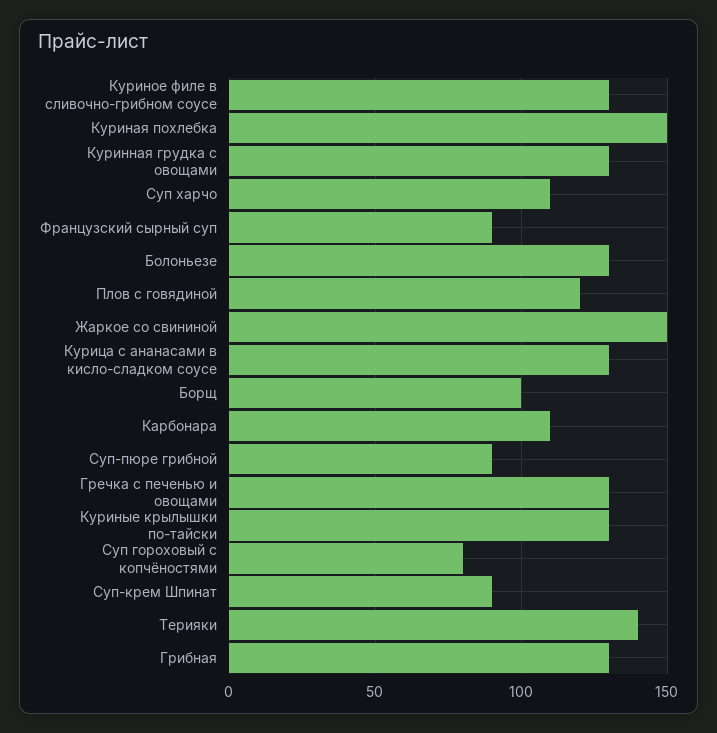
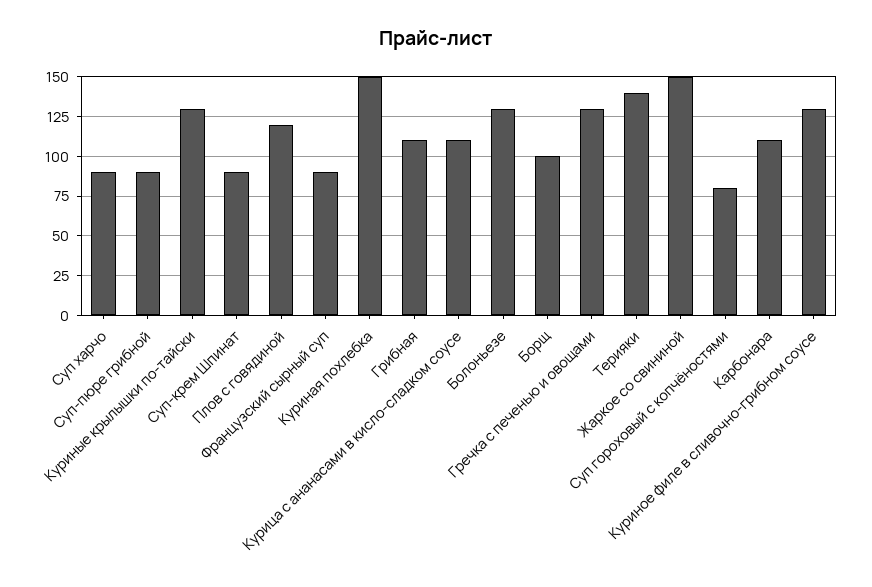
  {
    "Куриное филе в сливочно-грибном соусе": 130,
    "Куриная похлебка": 150,
-   "Куринная грудка с овощами": 130,
-   "Суп харчо": 110,
+   "Суп харчо": 90,
    "Французский сырный суп": 90,
    "Болоньезе": 130,
    "Плов с говядиной": 120,
    "Жаркое со свининой": 150,
-   "Курица с ананасами в кисло-сладком соусе": 130,
+   "Курица с ананасами в кисло-сладком соусе": 110,
    "Борщ": 100,
    "Карбонара": 110,
    "Суп-пюре грибной": 90,
    "Гречка с печенью и овощами": 130,
    "Куриные крылышки по-тайски": 130,
    "Суп гороховый с копчёностями": 80,
    "Суп-крем Шпинат": 90,
    "Терияки": 140,
-   "Грибная": 130
+   "Грибная": 110
  }

